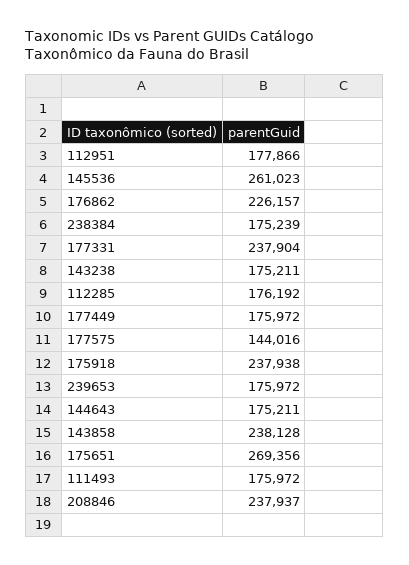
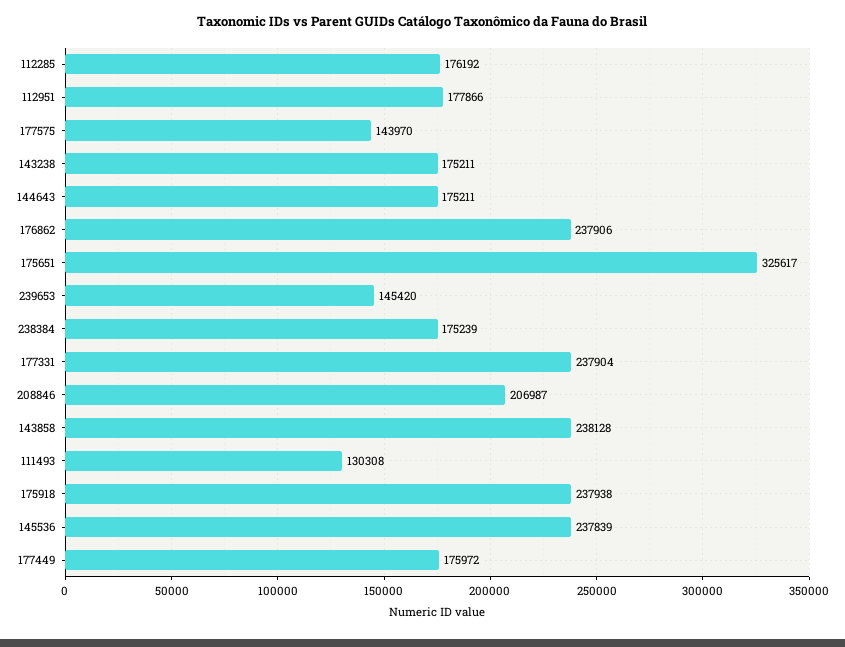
  {
    "112951": 177866,
-   "145536": 261023,
+   "145536": 237839,
-   "176862": 226157,
+   "176862": 237906,
    "238384": 175239,
    "177331": 237904,
    "143238": 175211,
    "112285": 176192,
    "177449": 175972,
-   "177575": 144016,
+   "177575": 143970,
    "175918": 237938,
-   "239653": 175972,
+   "239653": 145420,
    "144643": 175211,
    "143858": 238128,
-   "175651": 269356,
+   "175651": 325617,
-   "111493": 175972,
+   "111493": 130308,
-   "208846": 237937
+   "208846": 206987
  }

